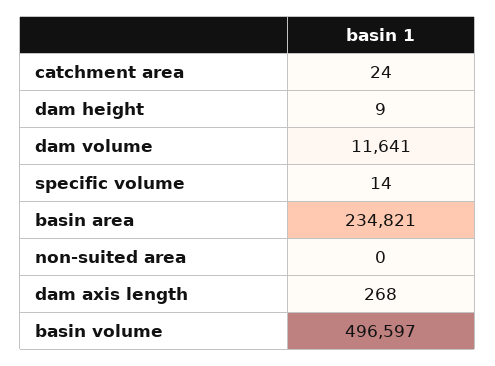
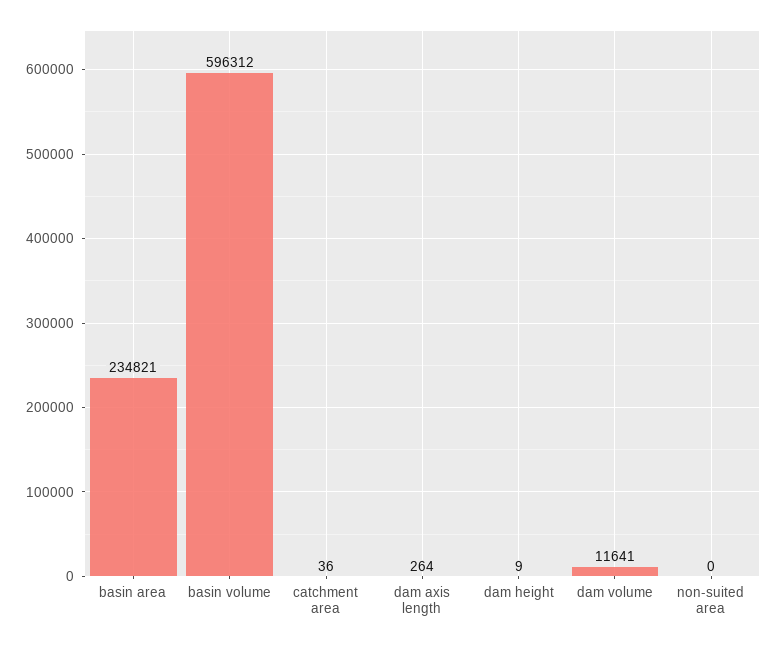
  {
-   "catchment area": 24,
+   "catchment area": 36,
    "dam height": 9,
    "dam volume": 11641,
-   "specific volume": 14,
    "basin area": 234821,
    "non-suited area": 0,
-   "dam axis length": 268,
+   "dam axis length": 264,
-   "basin volume": 496597
+   "basin volume": 596312
  }

